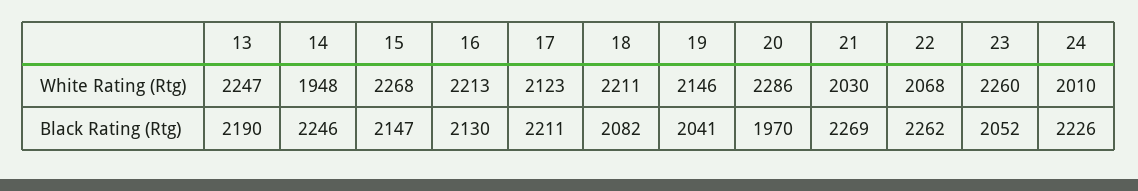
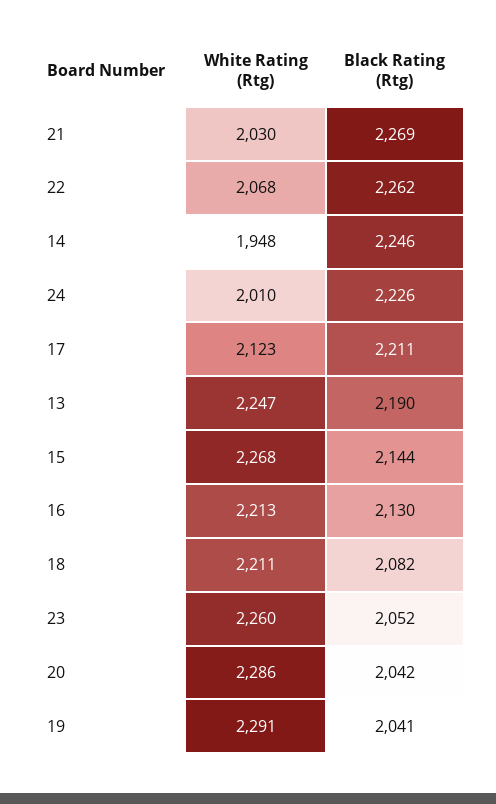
  {
    "13": {
      "White Rating (Rtg)": 2247,
      "Black Rating (Rtg)": 2190
    },
    "14": {
      "White Rating (Rtg)": 1948,
      "Black Rating (Rtg)": 2246
    },
    "15": {
      "White Rating (Rtg)": 2268,
-     "Black Rating (Rtg)": 2147
+     "Black Rating (Rtg)": 2144
    },
    "16": {
      "White Rating (Rtg)": 2213,
      "Black Rating (Rtg)": 2130
    },
    "17": {
      "White Rating (Rtg)": 2123,
      "Black Rating (Rtg)": 2211
    },
    "18": {
      "White Rating (Rtg)": 2211,
      "Black Rating (Rtg)": 2082
    },
    "19": {
-     "White Rating (Rtg)": 2146,
+     "White Rating (Rtg)": 2291,
      "Black Rating (Rtg)": 2041
    },
    "20": {
      "White Rating (Rtg)": 2286,
-     "Black Rating (Rtg)": 1970
+     "Black Rating (Rtg)": 2042
    },
    "21": {
      "White Rating (Rtg)": 2030,
      "Black Rating (Rtg)": 2269
    },
    "22": {
      "White Rating (Rtg)": 2068,
      "Black Rating (Rtg)": 2262
    },
    "23": {
      "White Rating (Rtg)": 2260,
      "Black Rating (Rtg)": 2052
    },
    "24": {
      "White Rating (Rtg)": 2010,
      "Black Rating (Rtg)": 2226
    }
  }

